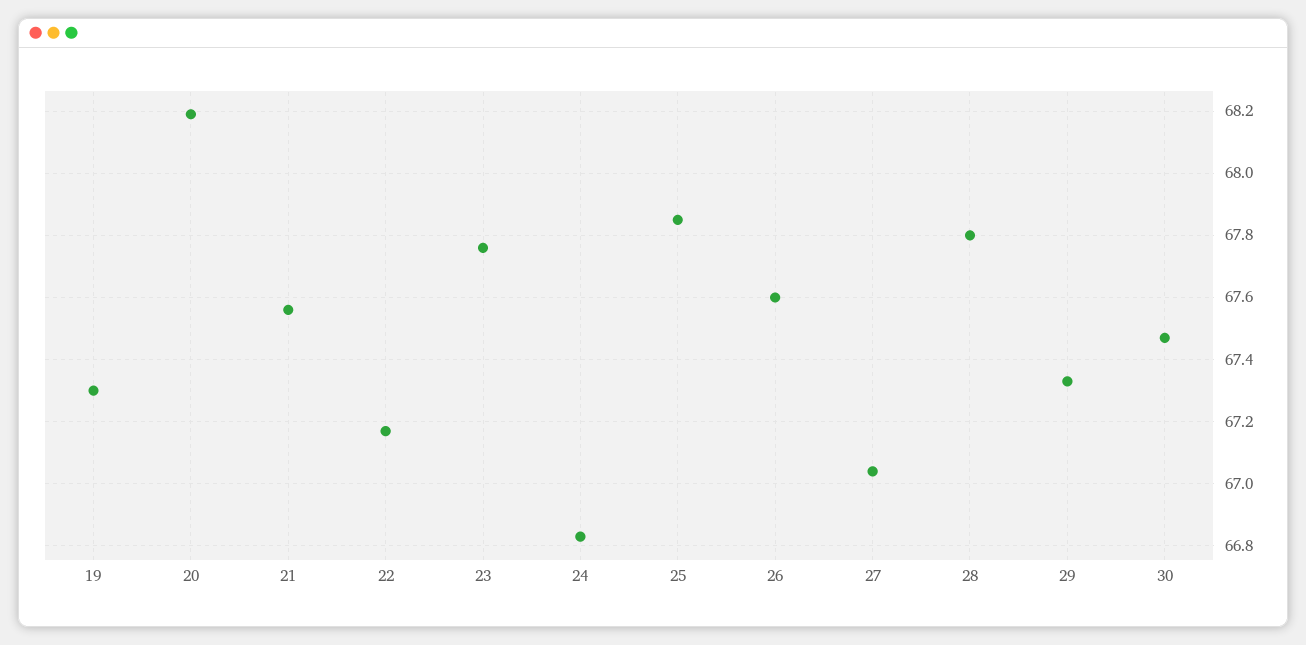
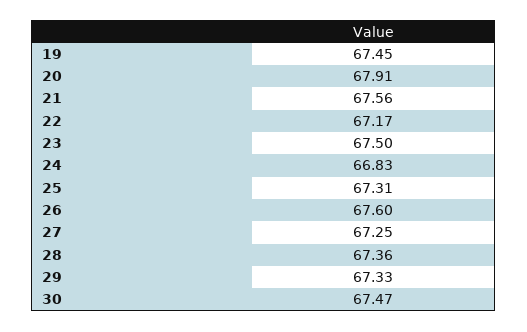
  {
-   "19": 67.3,
+   "19": 67.45,
-   "20": 68.2,
+   "20": 67.91,
    "21": 67.56,
    "22": 67.17,
-   "23": 67.75,
+   "23": 67.5,
    "24": 66.83,
-   "25": 67.85,
+   "25": 67.31,
    "26": 67.6,
-   "27": 67.05,
+   "27": 67.25,
-   "28": 67.8,
+   "28": 67.36,
    "29": 67.33,
    "30": 67.47
  }

